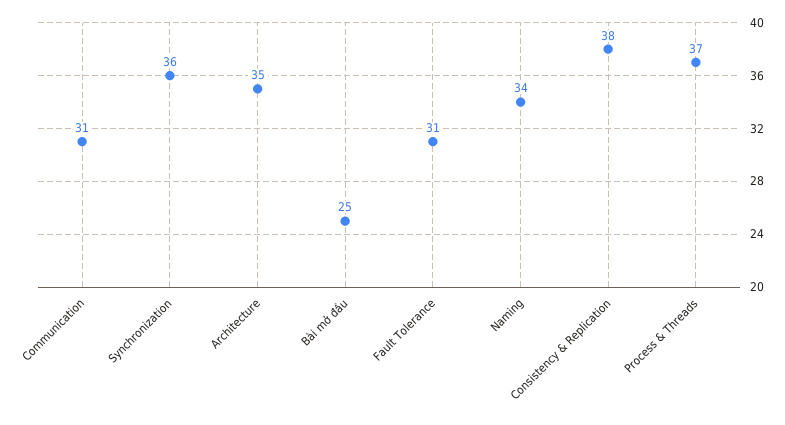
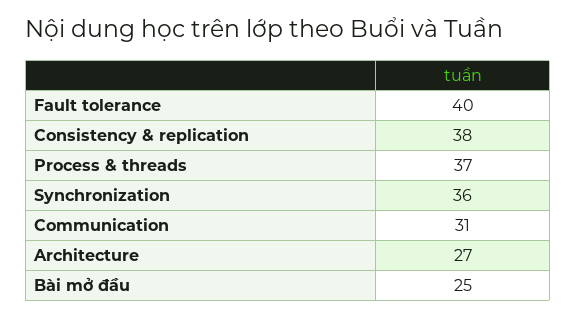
  {
    "Communication": 31,
    "Synchronization": 36,
-   "Architecture": 35,
+   "Architecture": 27,
    "Bài mở đầu": 25,
-   "Fault Tolerance": 31,
+   "Fault Tolerance": 40,
-   "Naming": 34,
    "Consistency & Replication": 38,
    "Process & Threads": 37
  }

